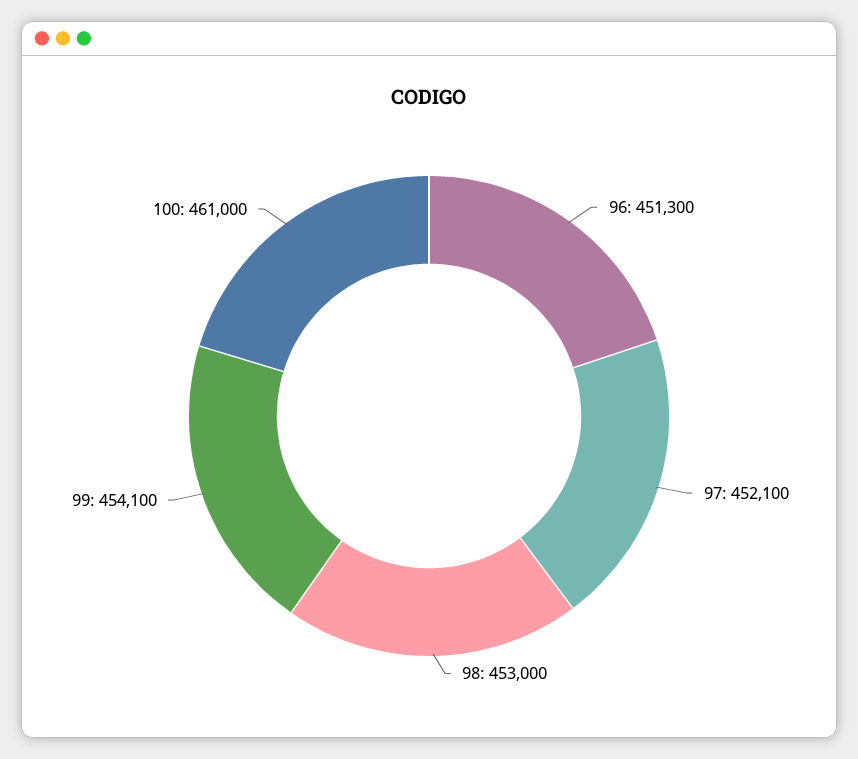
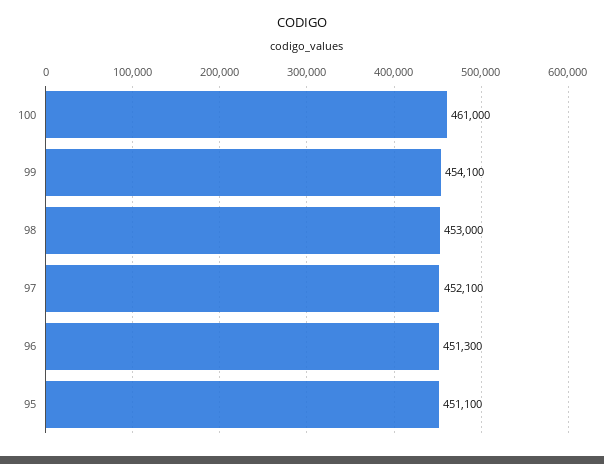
  {
    "96": 451300,
    "97": 452100,
    "98": 453000,
    "99": 454100,
-   "100": 461000
+   "100": 461000,
+   "95": 451100
  }

